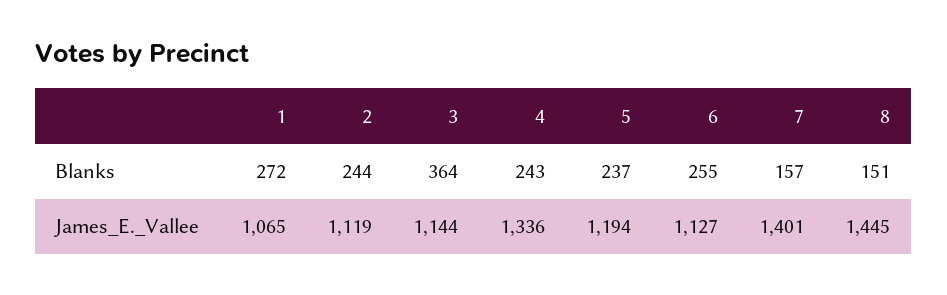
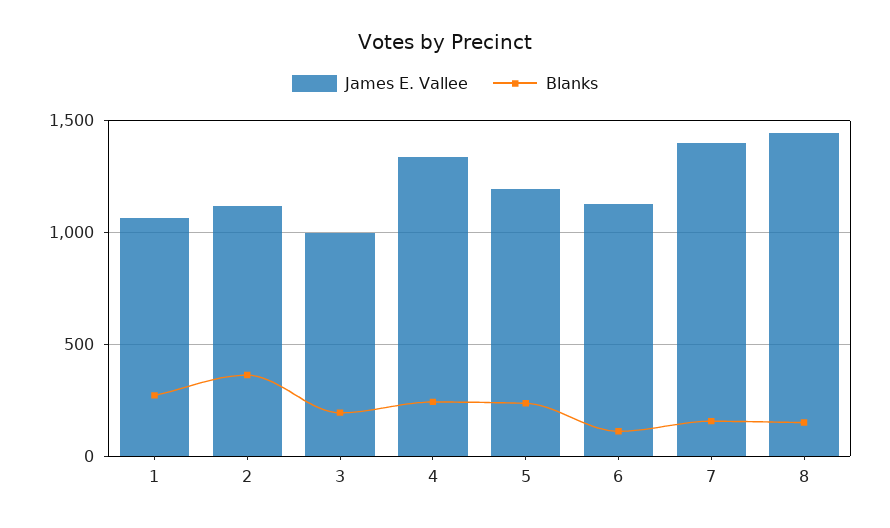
  {
    "Blanks": {
      "1": 272,
-     "2": 244,
+     "2": 350,
-     "3": 364,
+     "3": 200,
      "4": 243,
      "5": 237,
-     "6": 255,
+     "6": 100,
      "7": 157,
      "8": 151
    },
    "James_E._Vallee": {
      "1": 1065,
      "2": 1119,
-     "3": 1144,
+     "3": 1000,
      "4": 1336,
      "5": 1194,
      "6": 1127,
      "7": 1401,
      "8": 1445
    }
  }

